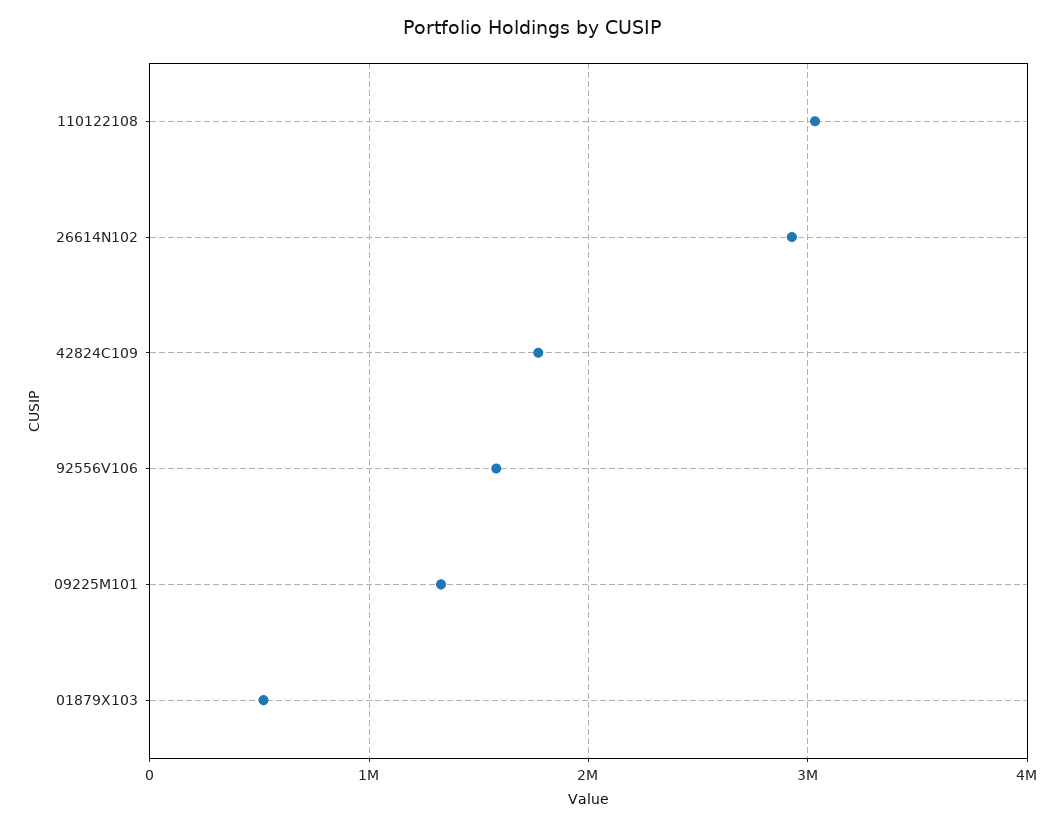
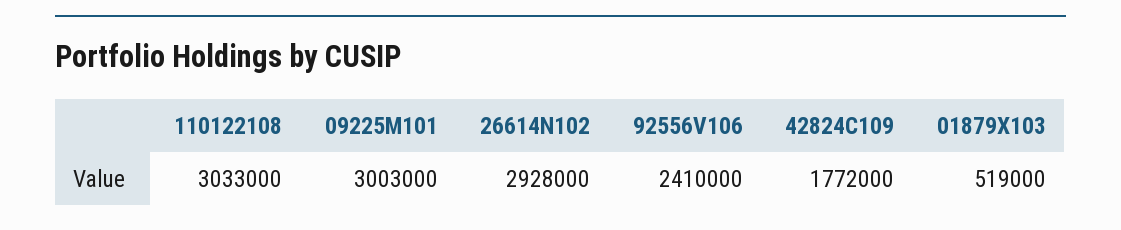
  {
    "110122108": 3033000,
    "26614N102": 2928000,
    "42824C109": 1772000,
-   "92556V106": 1600000,
+   "92556V106": 2410000,
-   "09225M101": 1300000,
+   "09225M101": 3003000,
    "01879X103": 519000
  }

